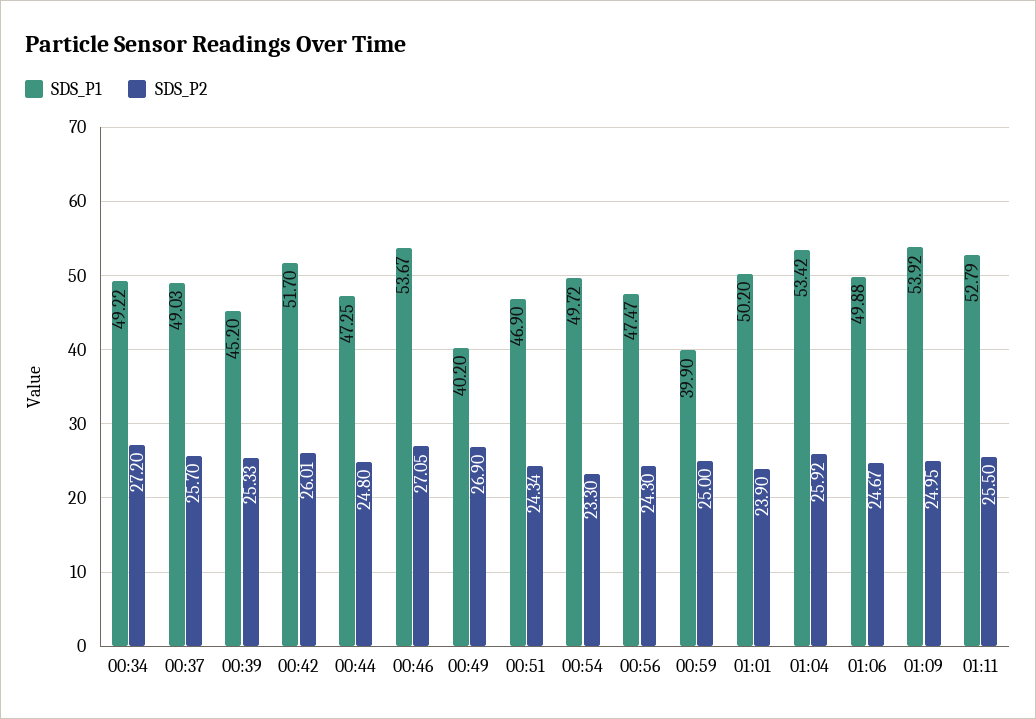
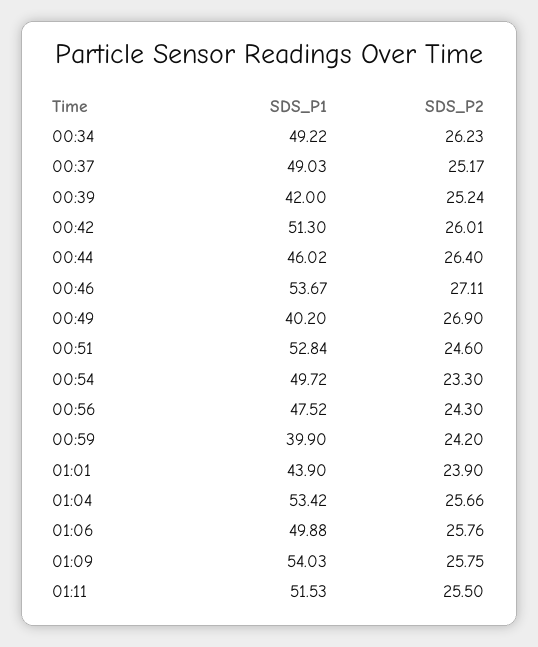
  {
    "SDS_P1": {
      "00:34": 49.22,
      "00:37": 49.03,
-     "00:39": 45.2,
+     "00:39": 42,
-     "00:42": 51.7,
+     "00:42": 51.3,
-     "00:44": 47.25,
+     "00:44": 46.02,
      "00:46": 53.67,
      "00:49": 40.2,
-     "00:51": 46.9,
+     "00:51": 52.84,
      "00:54": 49.72,
-     "00:56": 47.47,
+     "00:56": 47.52,
      "00:59": 39.9,
-     "01:01": 50.2,
+     "01:01": 43.9,
      "01:04": 53.42,
      "01:06": 49.88,
-     "01:09": 53.92,
+     "01:09": 54.03,
-     "01:11": 52.79
+     "01:11": 51.53
    },
    "SDS_P2": {
-     "00:34": 27.2,
+     "00:34": 26.23,
-     "00:37": 25.7,
+     "00:37": 25.17,
-     "00:39": 25.33,
+     "00:39": 25.24,
      "00:42": 26.01,
-     "00:44": 24.8,
+     "00:44": 26.4,
-     "00:46": 27.05,
+     "00:46": 27.11,
      "00:49": 26.9,
-     "00:51": 24.34,
+     "00:51": 24.6,
      "00:54": 23.3,
      "00:56": 24.3,
-     "00:59": 25,
+     "00:59": 24.2,
      "01:01": 23.9,
-     "01:04": 25.92,
+     "01:04": 25.66,
-     "01:06": 24.67,
+     "01:06": 25.76,
-     "01:09": 24.95,
+     "01:09": 25.75,
      "01:11": 25.5
    }
  }

